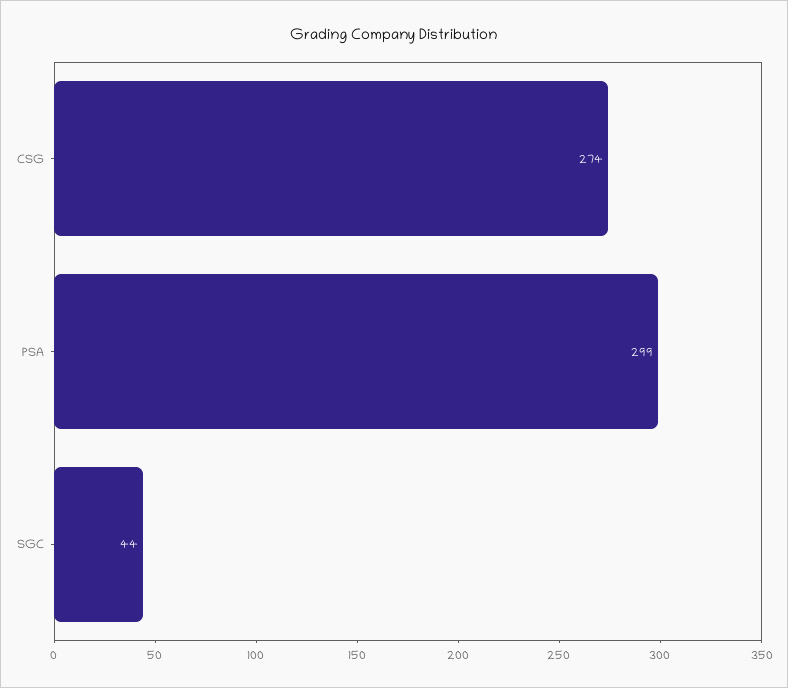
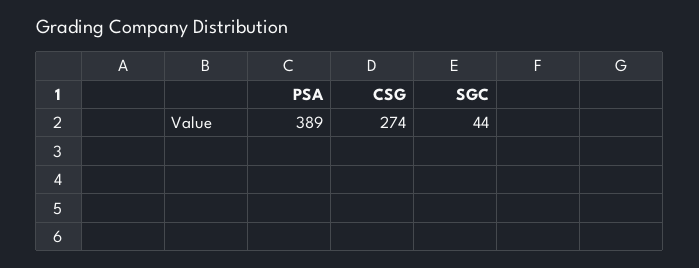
  {
    "CSG": 274,
-   "PSA": 299,
+   "PSA": 389,
    "SGC": 44
  }

